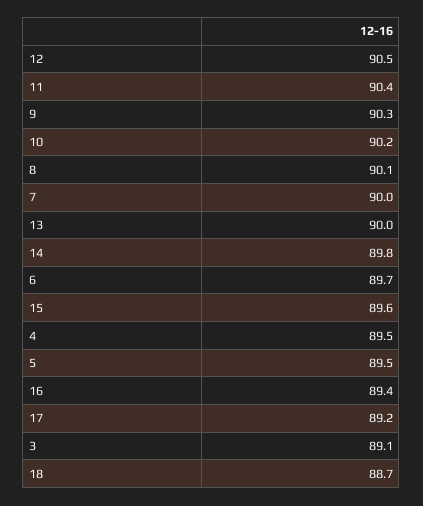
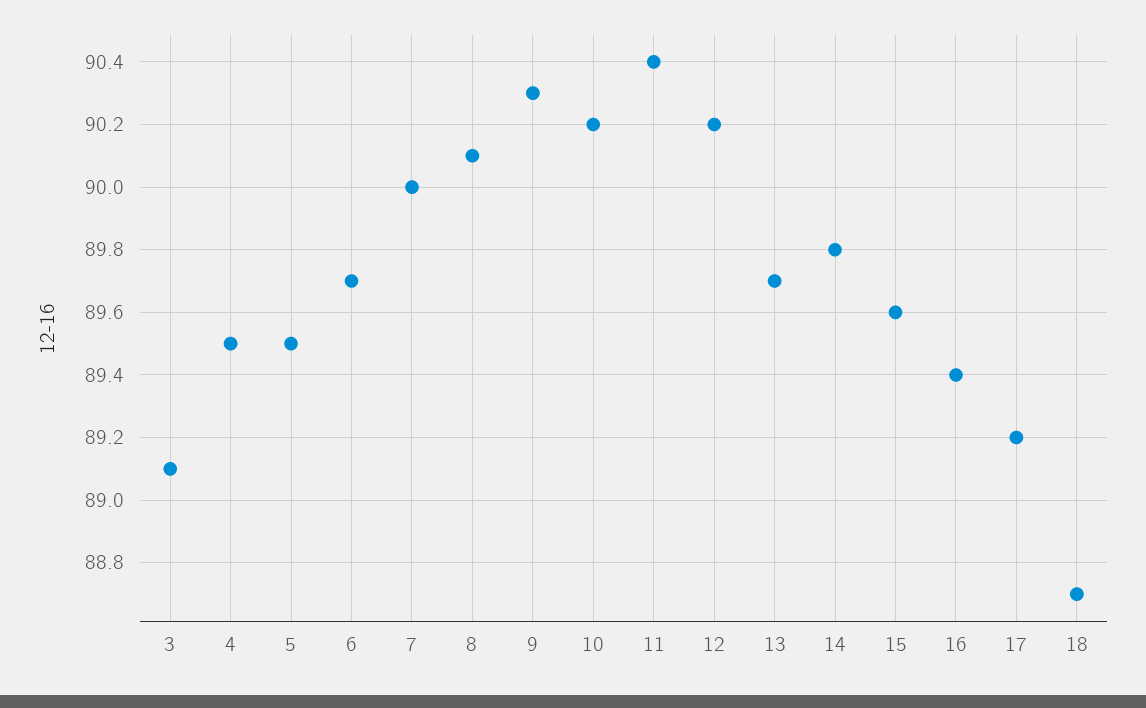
  {
-   "12": 90.5,
+   "12": 90.2,
    "11": 90.4,
    "9": 90.3,
    "10": 90.2,
    "8": 90.1,
    "7": 90,
-   "13": 90,
+   "13": 89.7,
    "14": 89.8,
    "6": 89.7,
    "15": 89.6,
    "4": 89.5,
    "5": 89.5,
    "16": 89.4,
    "17": 89.2,
    "3": 89.1,
    "18": 88.7
  }

